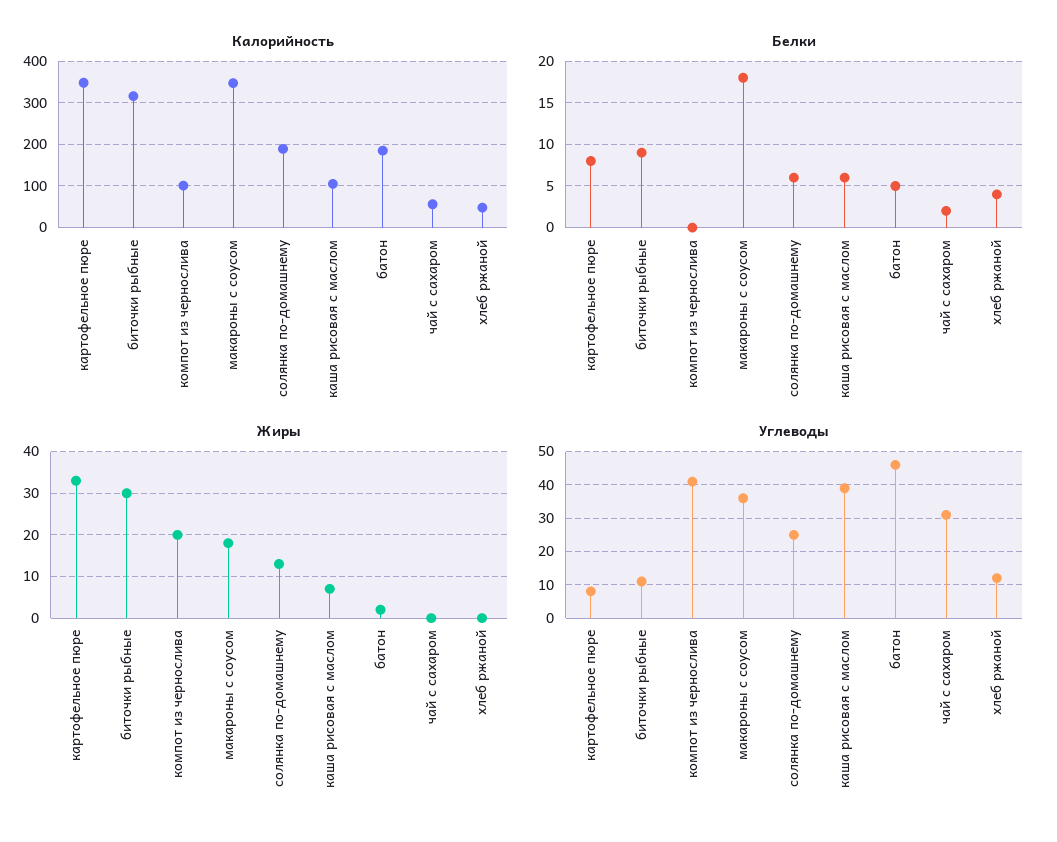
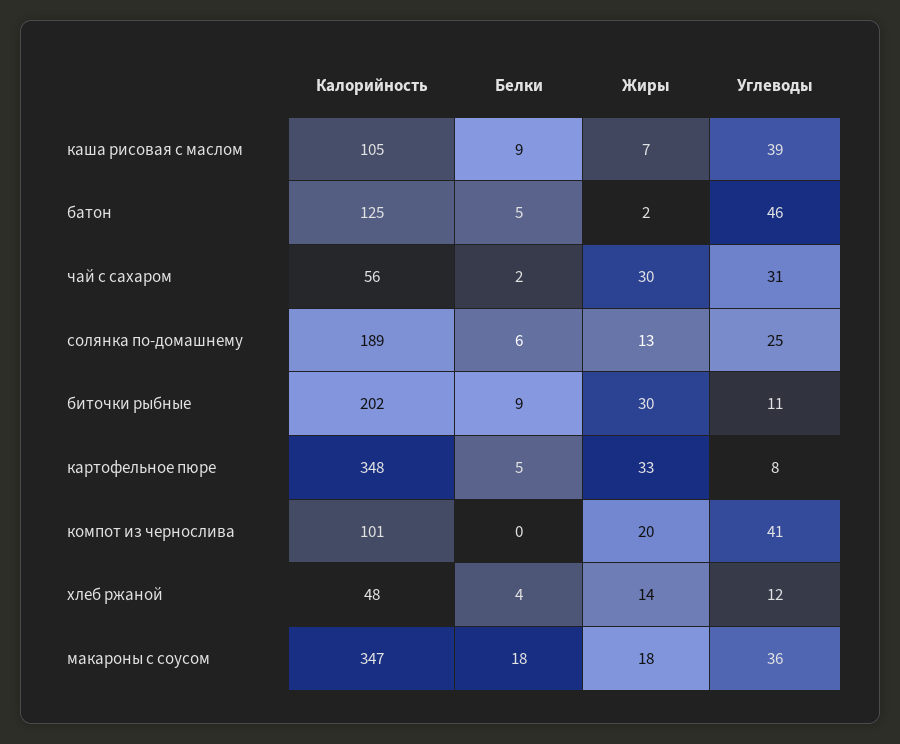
  {
    "Калорийность": {
      "картофельное пюре": 348,
-     "биточки рыбные": 320,
+     "биточки рыбные": 202,
      "компот из чернослива": 101,
      "макароны с соусом": 347,
      "солянка по-домашнему": 189,
      "каша рисовая с маслом": 105,
-     "батон": 180,
+     "батон": 125,
      "чай с сахаром": 56,
      "хлеб ржаной": 48
    },
    "Белки": {
-     "картофельное пюре": 8,
+     "картофельное пюре": 5,
      "биточки рыбные": 9,
      "компот из чернослива": 0,
      "макароны с соусом": 18,
      "солянка по-домашнему": 6,
-     "каша рисовая с маслом": 6,
+     "каша рисовая с маслом": 9,
      "батон": 5,
      "чай с сахаром": 2,
      "хлеб ржаной": 4
    },
    "Жиры": {
      "картофельное пюре": 33,
      "биточки рыбные": 30,
      "компот из чернослива": 20,
      "макароны с соусом": 18,
      "солянка по-домашнему": 13,
      "каша рисовая с маслом": 7,
      "батон": 2,
-     "чай с сахаром": 0,
+     "чай с сахаром": 30,
-     "хлеб ржаной": 0
+     "хлеб ржаной": 14
    },
    "Углеводы": {
      "картофельное пюре": 8,
      "биточки рыбные": 11,
      "компот из чернослива": 41,
      "макароны с соусом": 36,
      "солянка по-домашнему": 25,
      "каша рисовая с маслом": 39,
      "батон": 46,
      "чай с сахаром": 31,
      "хлеб ржаной": 12
    }
  }

